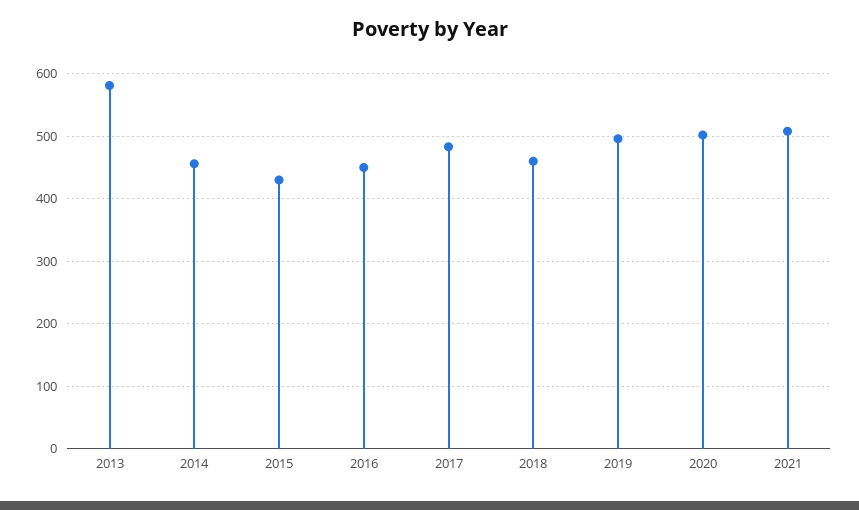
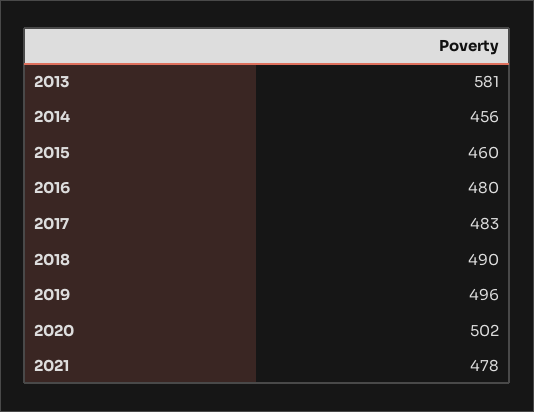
  {
    "2013": 581,
    "2014": 456,
-   "2015": 430,
+   "2015": 460,
-   "2016": 450,
+   "2016": 480,
    "2017": 483,
-   "2018": 460,
+   "2018": 490,
    "2019": 496,
    "2020": 502,
-   "2021": 510
+   "2021": 478
  }

